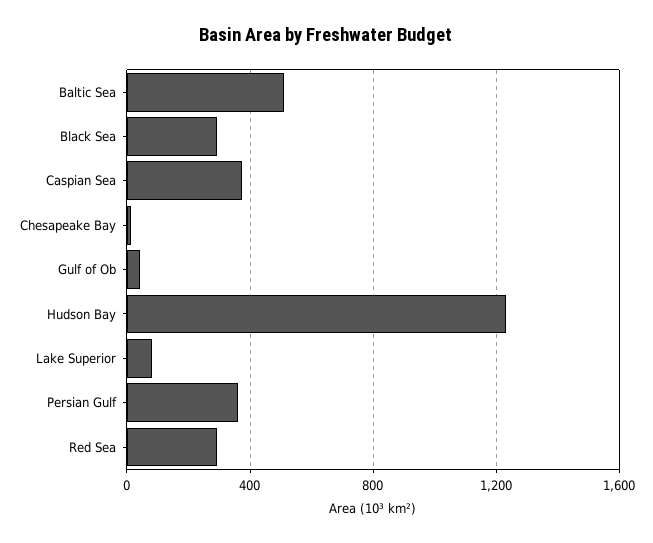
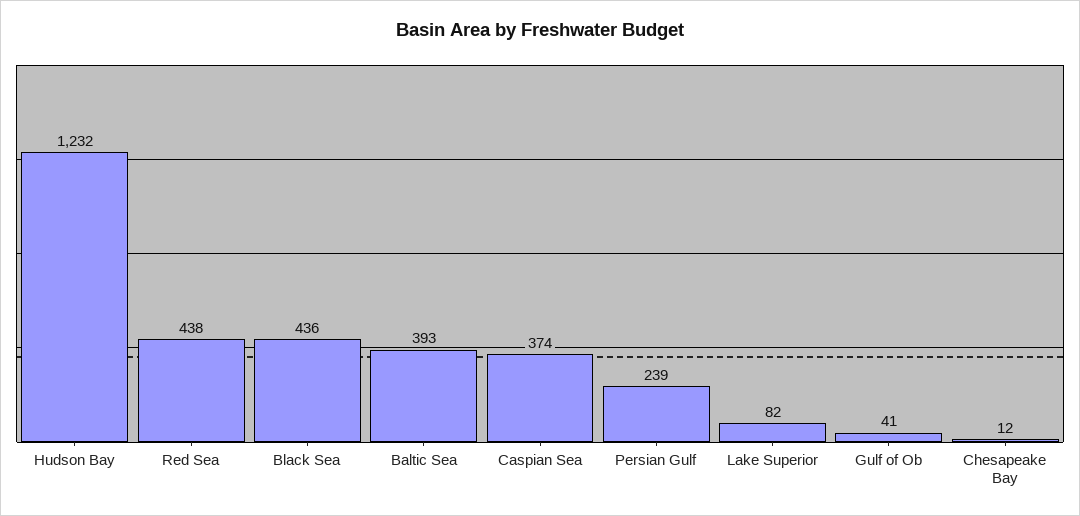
  {
-   "Baltic Sea": 500,
+   "Baltic Sea": 393,
-   "Black Sea": 300,
+   "Black Sea": 436,
    "Caspian Sea": 374,
    "Chesapeake Bay": 12,
    "Gulf of Ob": 41,
    "Hudson Bay": 1232,
    "Lake Superior": 82,
-   "Persian Gulf": 350,
+   "Persian Gulf": 239,
-   "Red Sea": 300
+   "Red Sea": 438
  }

